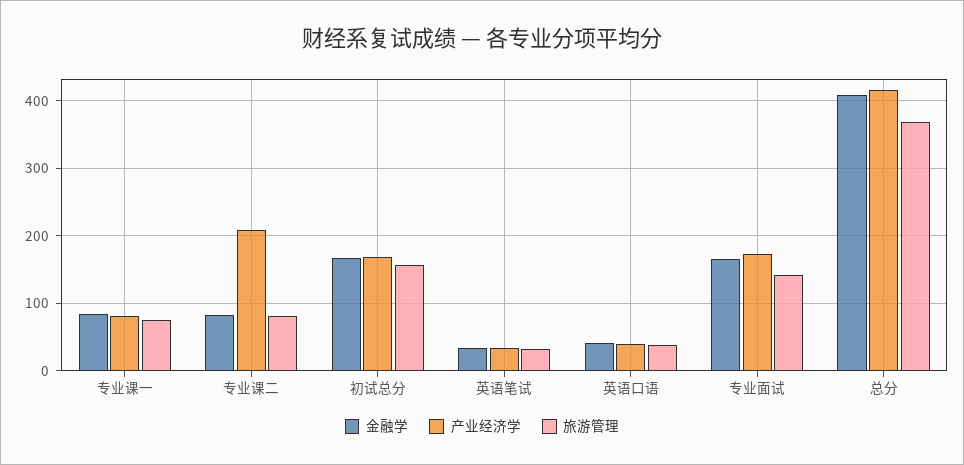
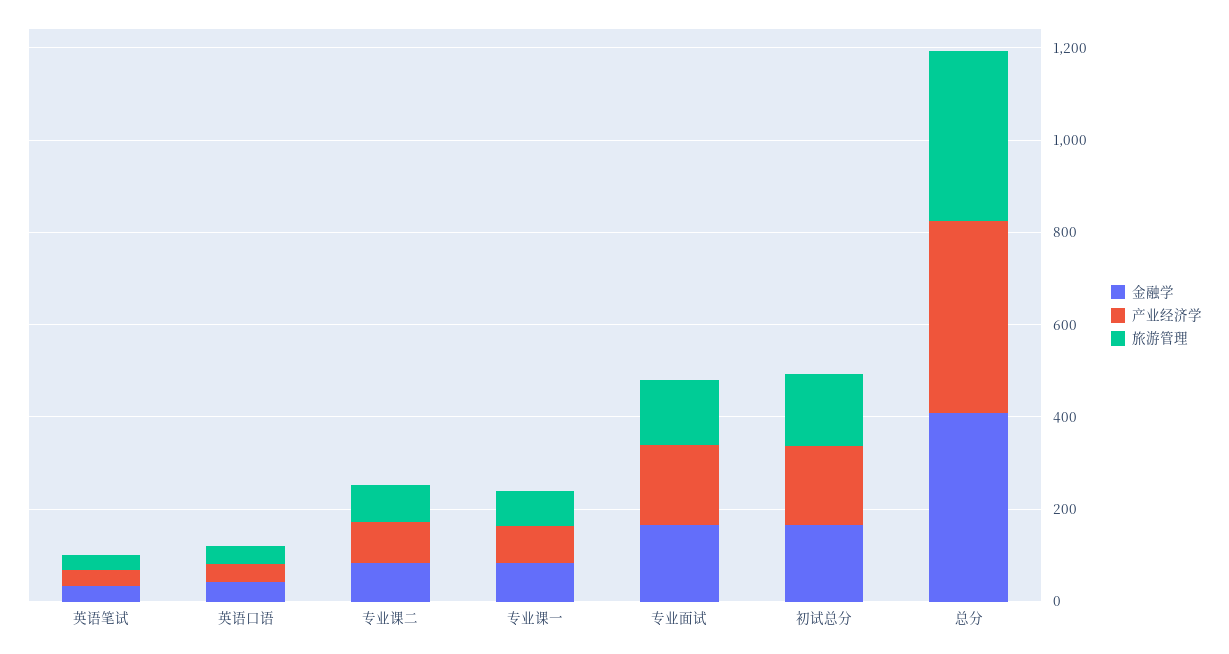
  {
    "金融学": {
      "专业课一": 80,
      "专业课二": 80,
      "初试总分": 170,
      "英语笔试": 30,
      "英语口语": 40,
      "专业面试": 170,
      "总分": 410
    },
    "产业经济学": {
      "专业课一": 80,
-     "专业课二": 210,
+     "专业课二": 100,
      "初试总分": 170,
      "英语笔试": 30,
      "英语口语": 40,
      "专业面试": 170,
      "总分": 420
    },
    "旅游管理": {
      "专业课一": 70,
      "专业课二": 80,
      "初试总分": 160,
      "英语笔试": 30,
      "英语口语": 40,
      "专业面试": 140,
      "总分": 370
    }
  }

